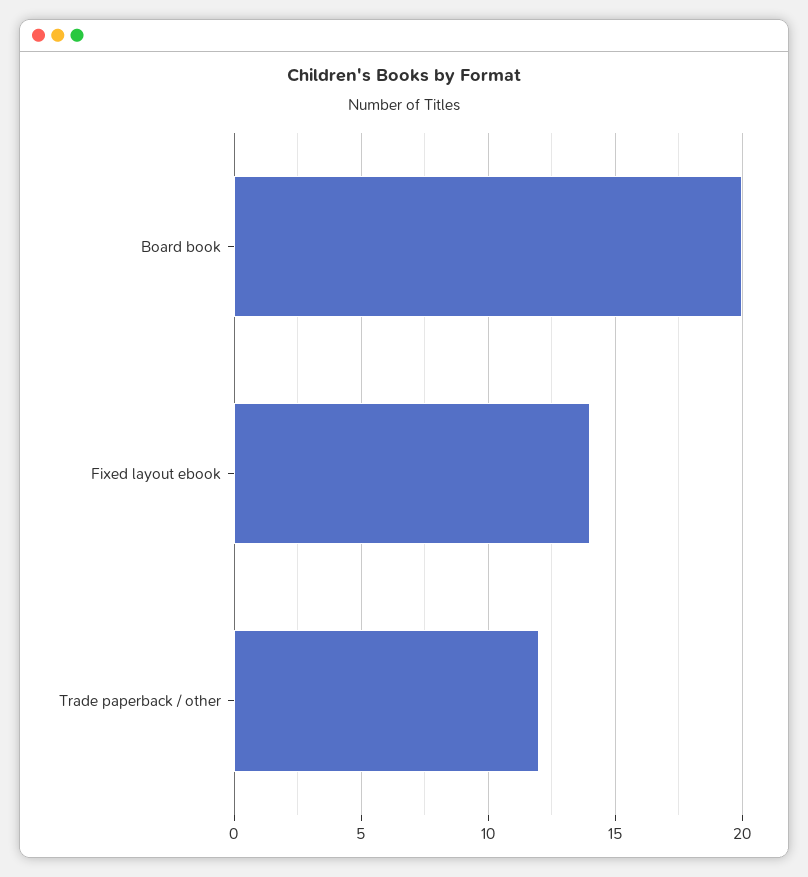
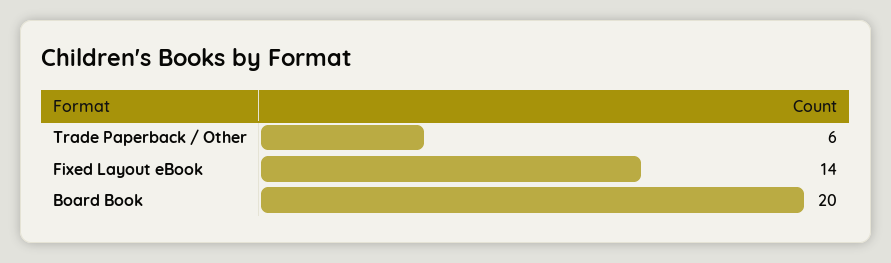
  {
    "Board book": 20,
    "Fixed layout ebook": 14,
-   "Trade paperback / other": 12
+   "Trade paperback / other": 6
  }

